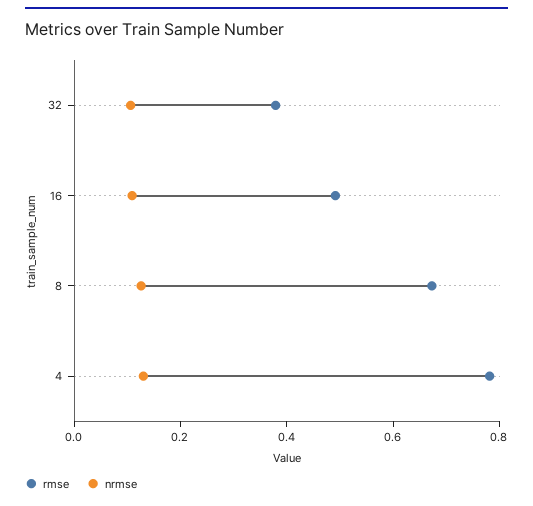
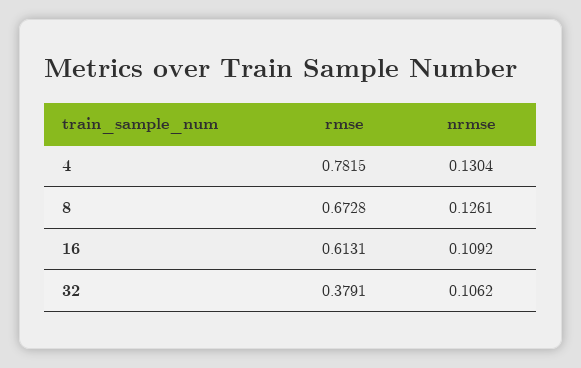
  {
    "rmse": {
      "32": 0.3791,
-     "16": 0.5,
+     "16": 0.6131,
      "8": 0.6728,
      "4": 0.7815
    },
    "nrmse": {
      "32": 0.1062,
      "16": 0.1092,
      "8": 0.1261,
      "4": 0.1304
    }
  }

